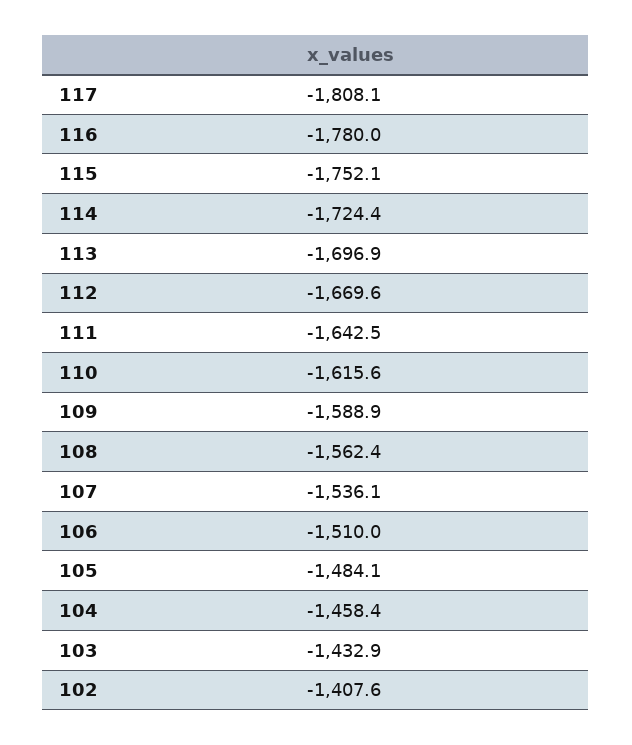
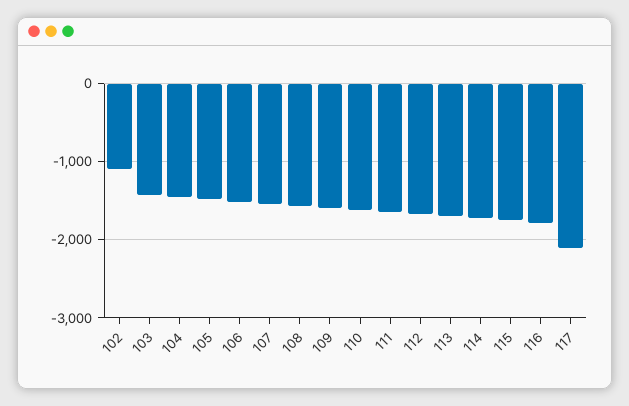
  {
-   "117": -1808.1,
+   "117": -2100,
    "116": -1780,
    "115": -1752.1,
    "114": -1724.4,
    "113": -1696.9,
    "112": -1669.6,
    "111": -1642.5,
    "110": -1615.6,
    "109": -1588.9,
    "108": -1562.4,
    "107": -1536.1,
    "106": -1510,
    "105": -1484.1,
    "104": -1458.4,
    "103": -1432.9,
-   "102": -1407.6
+   "102": -1100
  }

